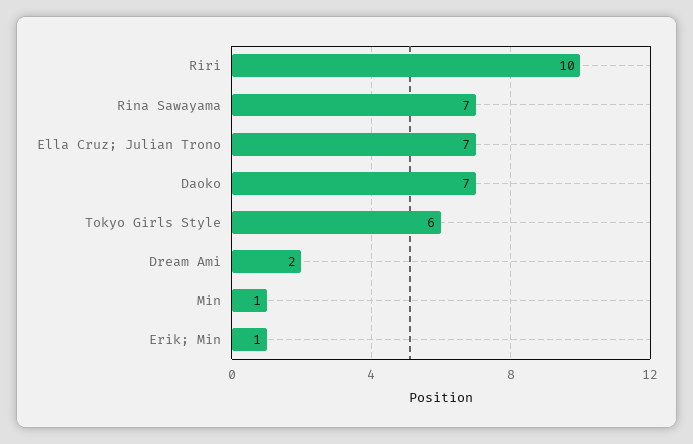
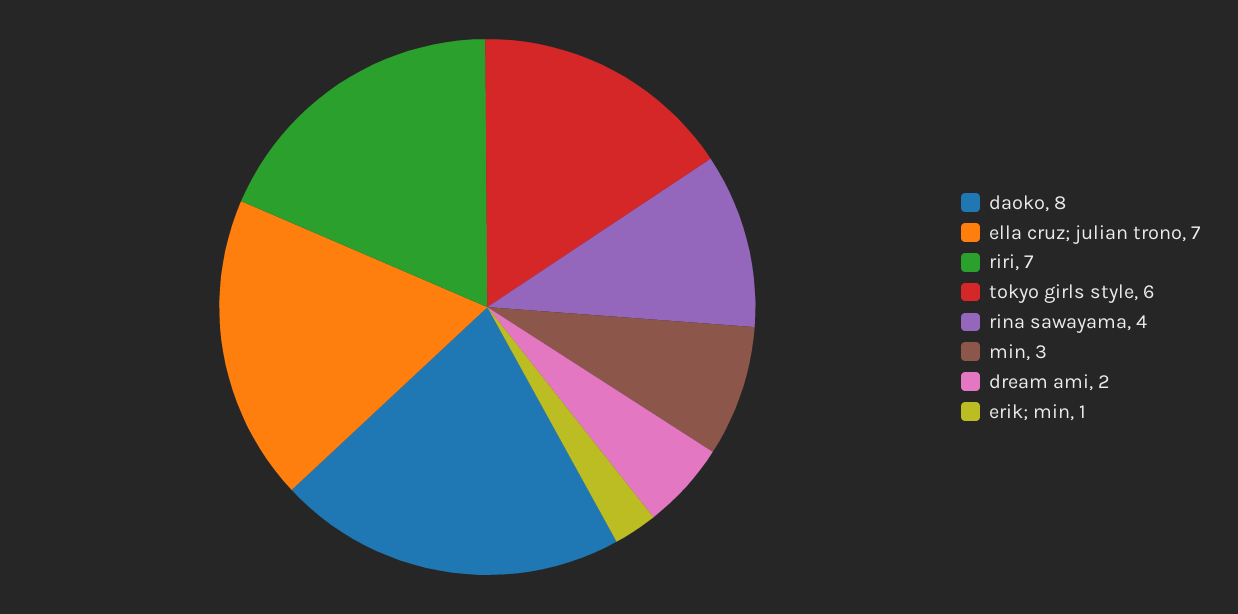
  {
-   "Riri": 10,
+   "Riri": 7,
-   "Rina Sawayama": 7,
+   "Rina Sawayama": 4,
    "Ella Cruz; Julian Trono": 7,
-   "Daoko": 7,
+   "Daoko": 8,
    "Tokyo Girls Style": 6,
    "Dream Ami": 2,
-   "Min": 1,
+   "Min": 3,
    "Erik; Min": 1
  }

